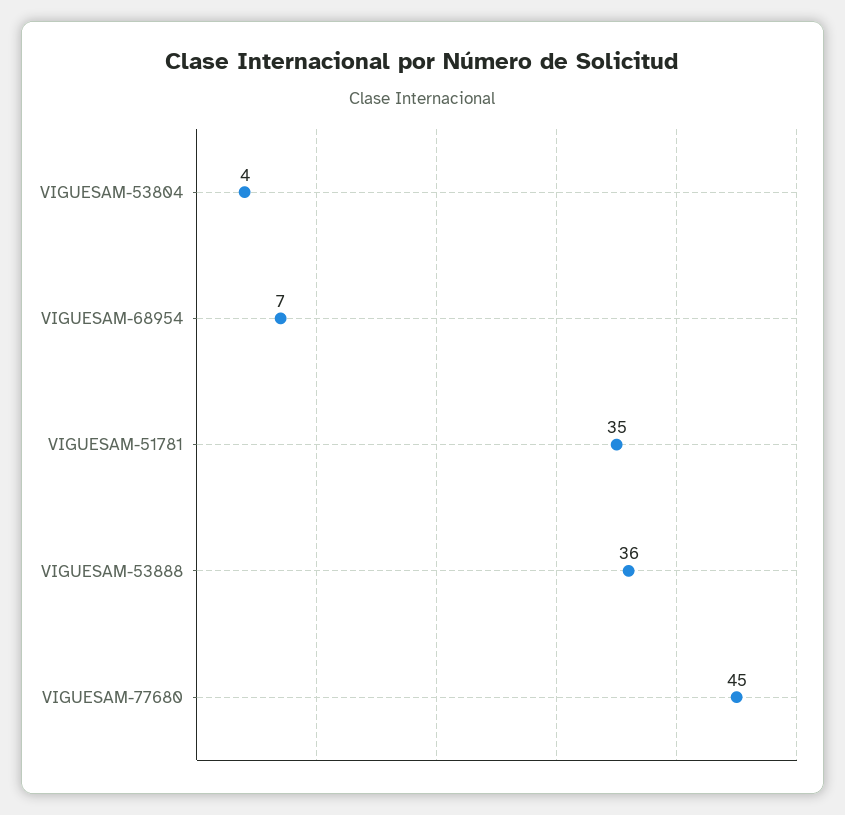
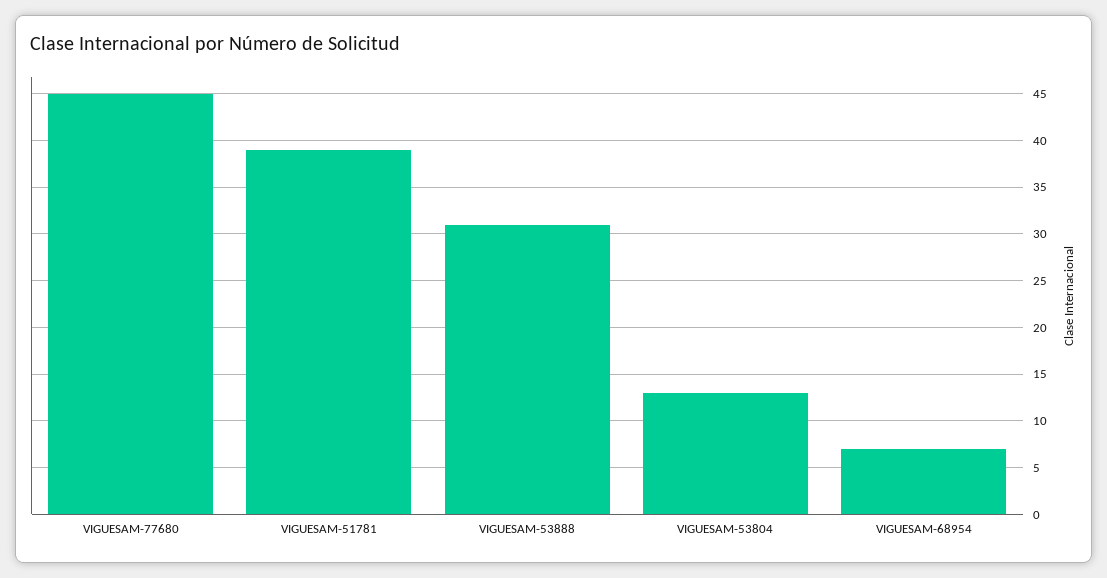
  {
-   "VIGUESAM-53804": 4,
+   "VIGUESAM-53804": 13,
    "VIGUESAM-68954": 7,
-   "VIGUESAM-51781": 35,
+   "VIGUESAM-51781": 39,
-   "VIGUESAM-53888": 36,
+   "VIGUESAM-53888": 31,
    "VIGUESAM-77680": 45
  }

